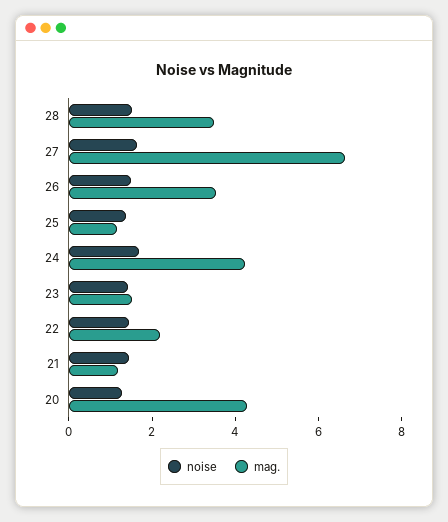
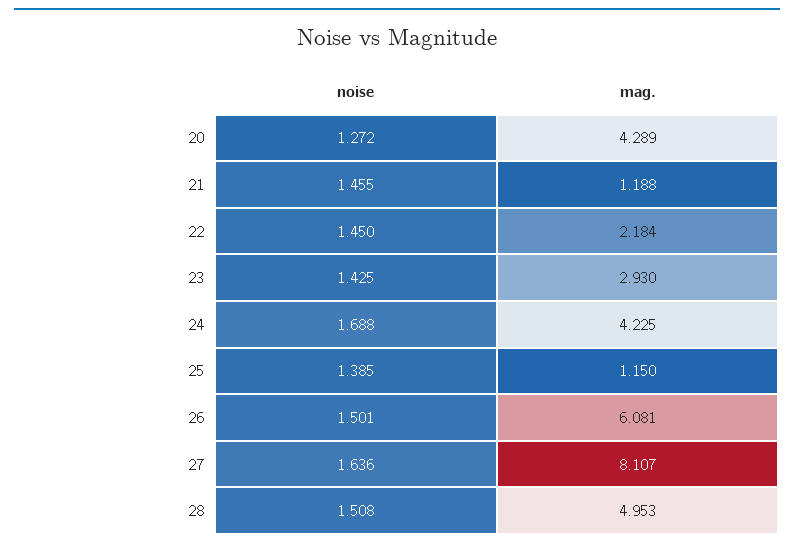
  {
    "noise": {
      "28": 1.508,
      "27": 1.636,
      "26": 1.501,
      "25": 1.385,
      "24": 1.688,
      "23": 1.425,
      "22": 1.45,
      "21": 1.455,
      "20": 1.272
    },
    "mag.": {
-     "28": 3.5,
+     "28": 4.953,
-     "27": 6.5,
+     "27": 8.107,
-     "26": 3.5,
+     "26": 6.081,
      "25": 1.15,
      "24": 4.225,
-     "23": 1.5,
+     "23": 2.93,
      "22": 2.184,
      "21": 1.188,
      "20": 4.289
    }
  }

